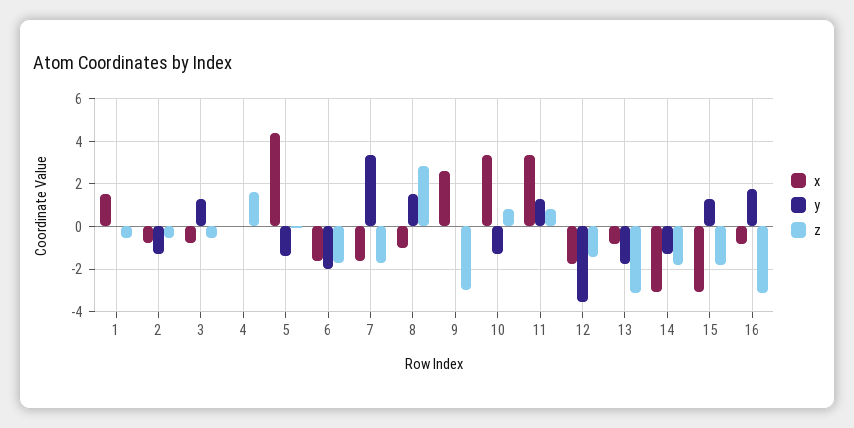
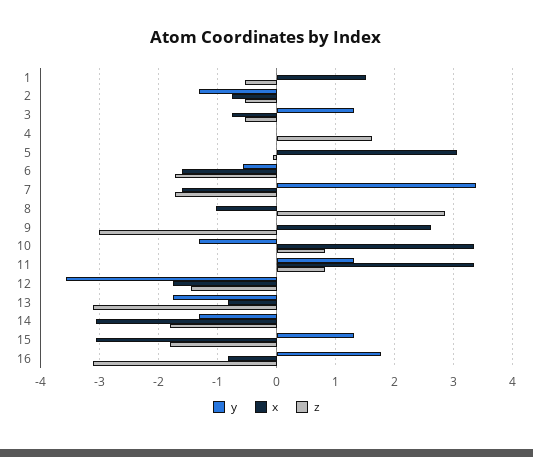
  {
    "x": {
      "1": 1.6,
      "2": -0.8,
      "3": -0.8,
      "4": 0,
-     "5": 4.5,
+     "5": 3,
      "6": -1.6,
      "7": -1.6,
      "8": -1,
      "9": 2.6,
      "10": 3.4,
      "11": 3.4,
      "12": -1.8,
      "13": -0.8,
      "14": -3,
      "15": -3,
      "16": -0.8
    },
    "y": {
      "1": 0,
      "2": -1.4,
      "3": 1.4,
      "4": 0,
-     "5": -1.5,
+     "5": 0,
-     "6": -2,
+     "6": -0.6,
      "7": 3.4,
-     "8": 1.5,
+     "8": 0,
      "9": 0,
      "10": -1.4,
      "11": 1.4,
      "12": -3.6,
      "13": -1.8,
      "14": -1.4,
      "15": 1.4,
      "16": 1.8
    },
    "z": {
      "1": -0.6,
      "2": -0.6,
      "3": -0.6,
      "4": 1.6,
      "5": 0,
      "6": -1.8,
      "7": -1.8,
      "8": 2.8,
      "9": -3,
      "10": 0.8,
      "11": 0.8,
      "12": -1.4,
      "13": -3.2,
      "14": -1.8,
      "15": -1.8,
      "16": -3.2
    }
  }

